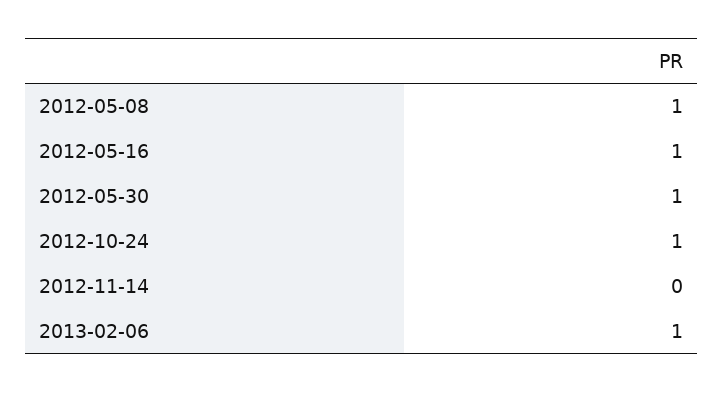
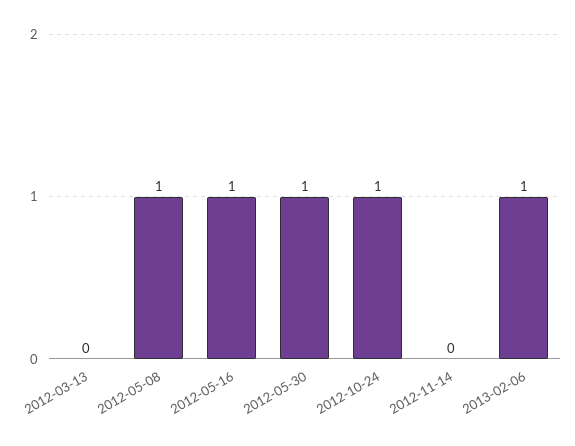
  {
    "2012-05-08": 1,
    "2012-05-16": 1,
    "2012-05-30": 1,
    "2012-10-24": 1,
    "2012-11-14": 0,
-   "2013-02-06": 1
+   "2013-02-06": 1,
+   "2012-03-13": 0
  }

